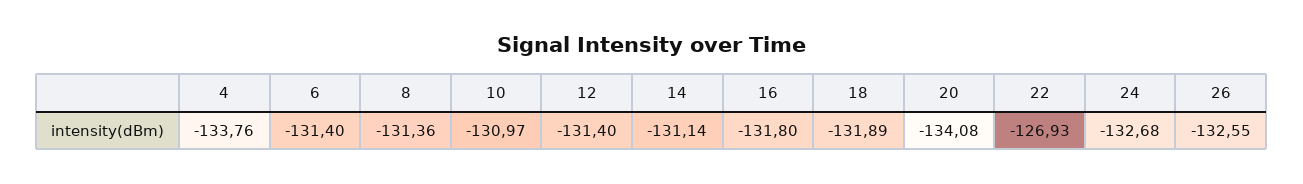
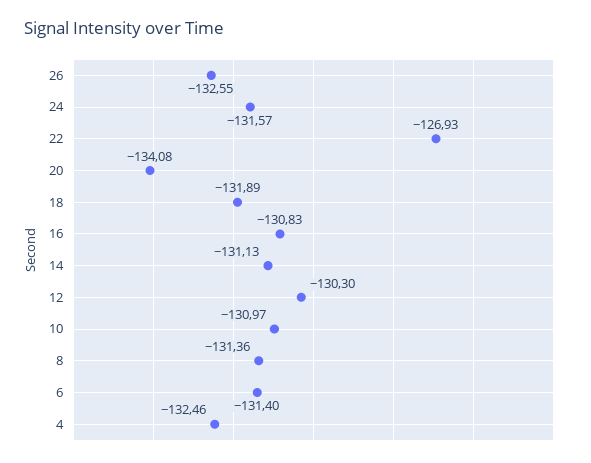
  {
-   "4": -133.76,
+   "4": -132.46,
    "6": -131.4,
    "8": -131.36,
    "10": -130.97,
-   "12": -131.4,
+   "12": -130.3,
-   "14": -131.14,
+   "14": -131.13,
-   "16": -131.8,
+   "16": -130.83,
    "18": -131.89,
    "20": -134.08,
    "22": -126.93,
-   "24": -132.68,
+   "24": -131.57,
    "26": -132.55
  }

